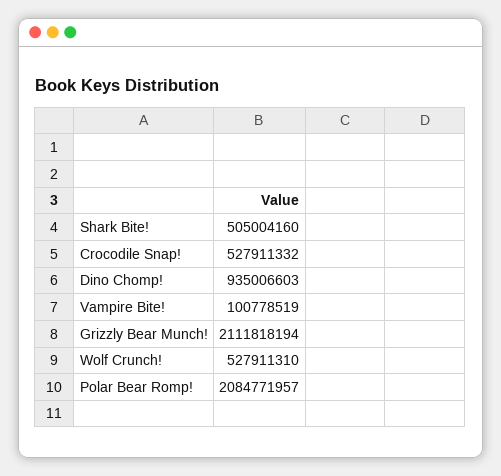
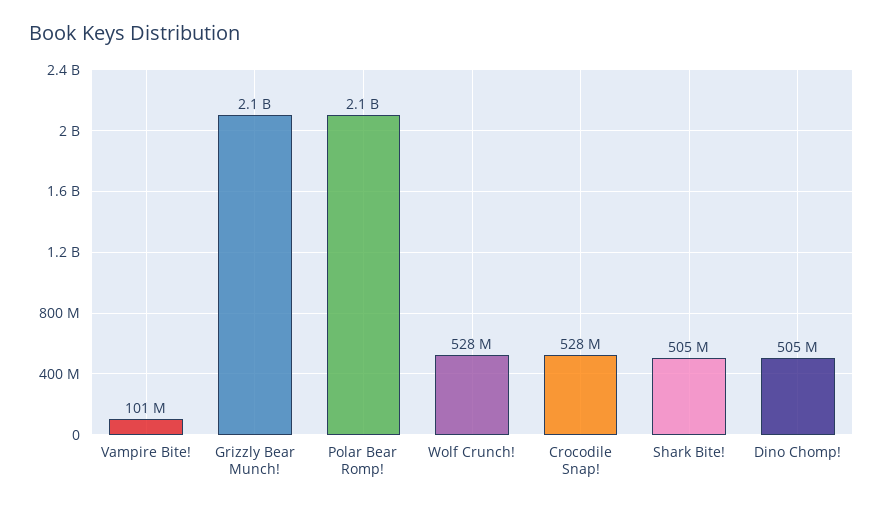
  {
    "Shark Bite!": 505004160,
    "Crocodile Snap!": 527911332,
-   "Dino Chomp!": 935006603,
+   "Dino Chomp!": 505000000,
    "Vampire Bite!": 100778519,
    "Grizzly Bear Munch!": 2111818194,
    "Wolf Crunch!": 527911310,
    "Polar Bear Romp!": 2084771957
  }

